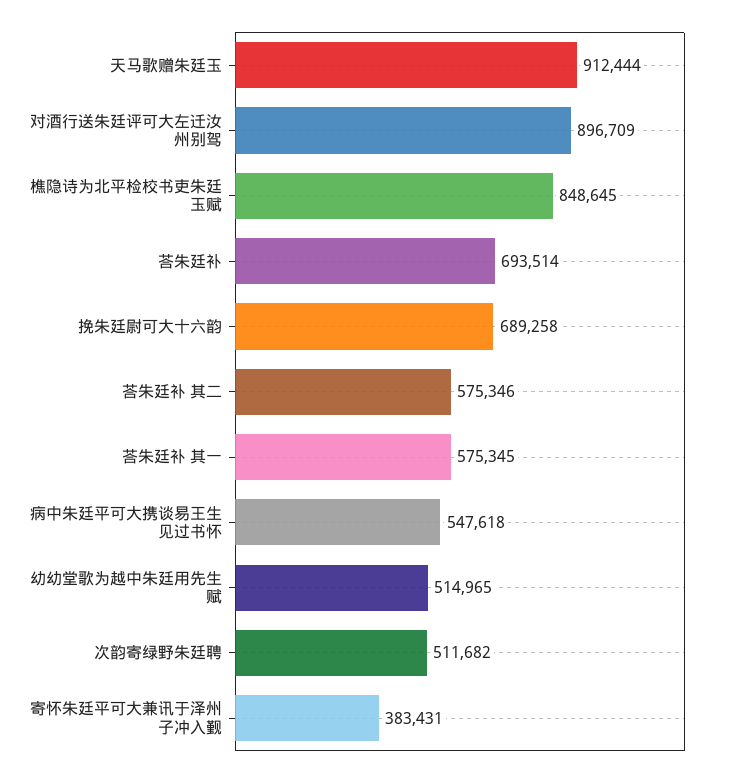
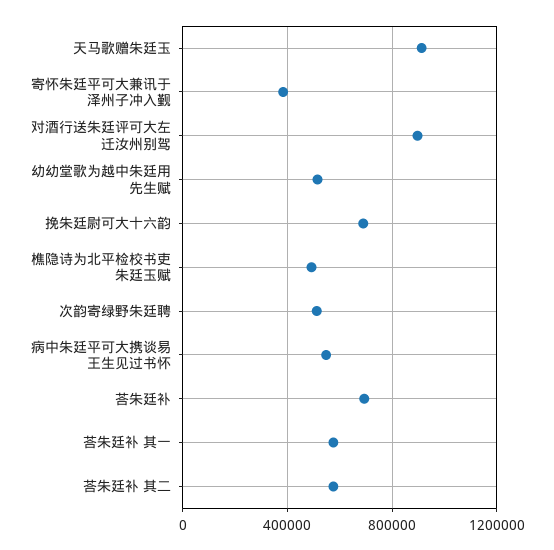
  {
    "天马歌赠朱廷玉": 912444,
    "对酒行送朱廷评可大左迁汝州别驾": 896709,
-   "樵隐诗为北平检校书吏朱廷玉赋": 848645,
+   "樵隐诗为北平检校书吏朱廷玉赋": 500000,
    "荅朱廷补": 693514,
    "挽朱廷尉可大十六韵": 689258,
    "荅朱廷补 其二": 575346,
    "荅朱廷补 其一": 575345,
    "病中朱廷平可大携谈易王生见过书怀": 547618,
    "幼幼堂歌为越中朱廷用先生赋": 514965,
    "次韵寄绿野朱廷聘": 511682,
    "寄怀朱廷平可大兼讯于泽州子冲入觐": 383431
  }

